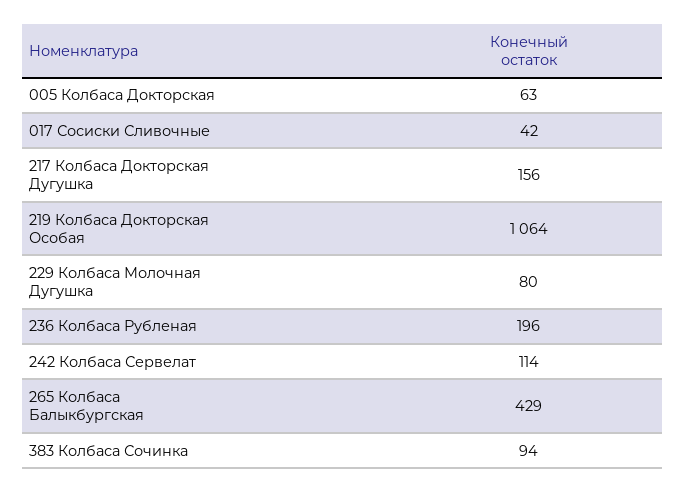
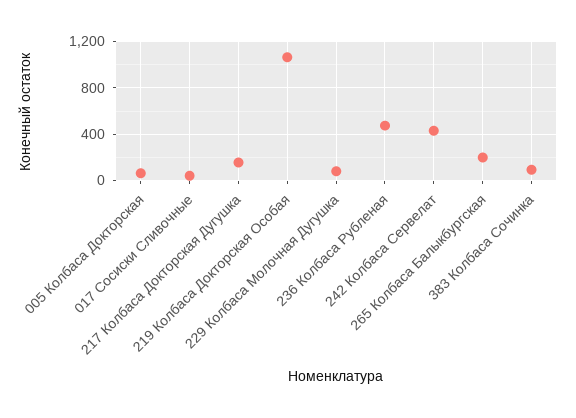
  {
    "005 Колбаса Докторская": 63,
    "017 Сосиски Сливочные": 42,
    "217 Колбаса Докторская Дугушка": 156,
    "219 Колбаса Докторская Особая": 1064,
    "229 Колбаса Молочная Дугушка": 80,
-   "236 Колбаса Рубленая": 196,
+   "236 Колбаса Рубленая": 500,
-   "242 Колбаса Сервелат": 114,
+   "242 Колбаса Сервелат": 400,
-   "265 Колбаса Балыкбургская": 429,
+   "265 Колбаса Балыкбургская": 200,
    "383 Колбаса Сочинка": 94
  }

